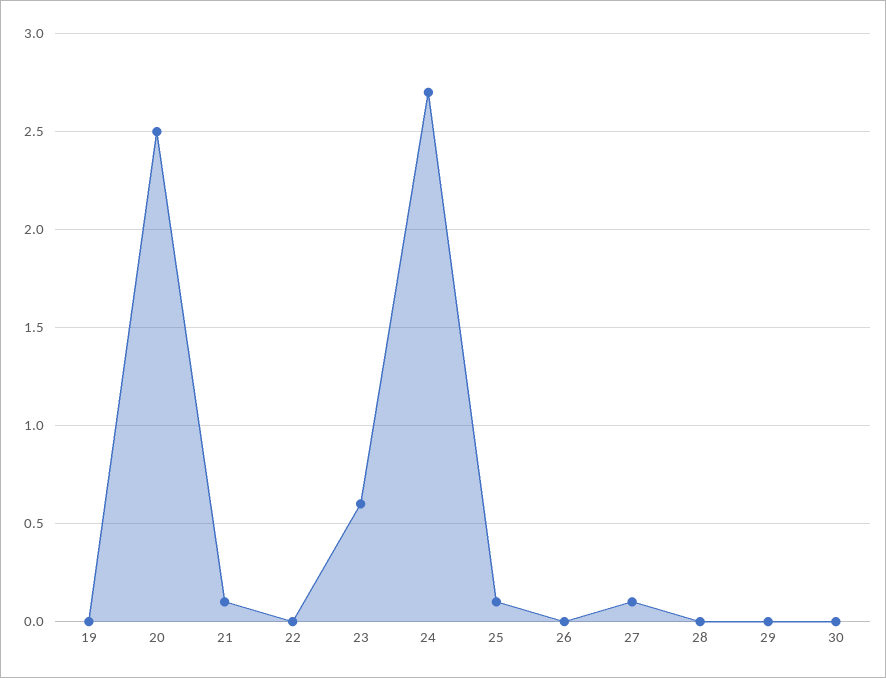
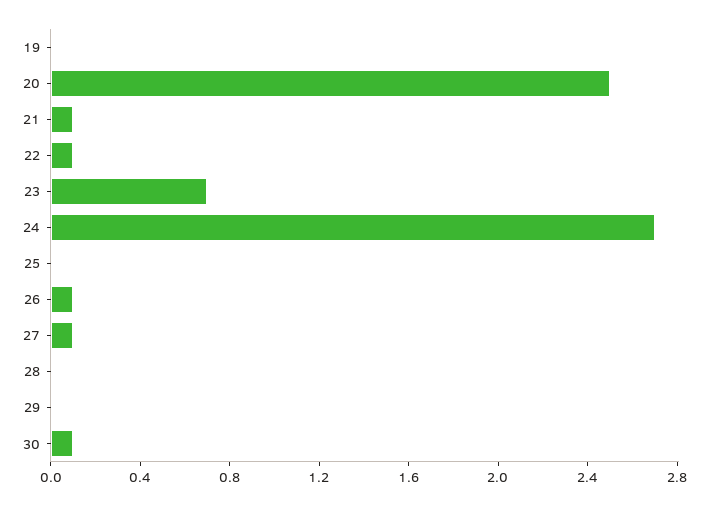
  {
    "19": 0,
    "20": 2.5,
    "21": 0.1,
-   "22": 0,
+   "22": 0.1,
-   "23": 0.6,
+   "23": 0.7,
    "24": 2.7,
-   "25": 0.1,
+   "25": 0,
-   "26": 0,
+   "26": 0.1,
    "27": 0.1,
    "28": 0,
    "29": 0,
-   "30": 0
+   "30": 0.1
  }

